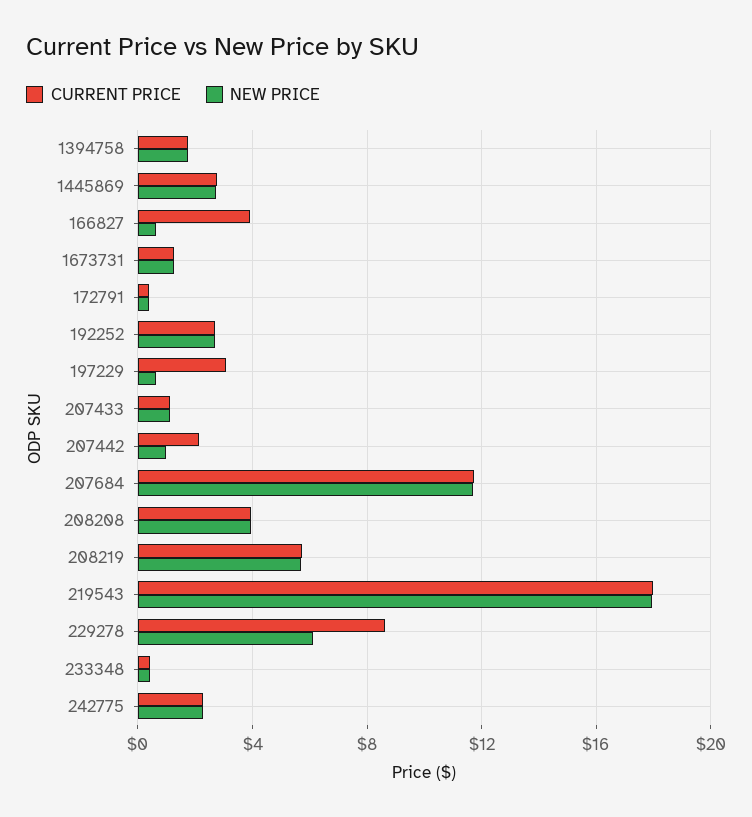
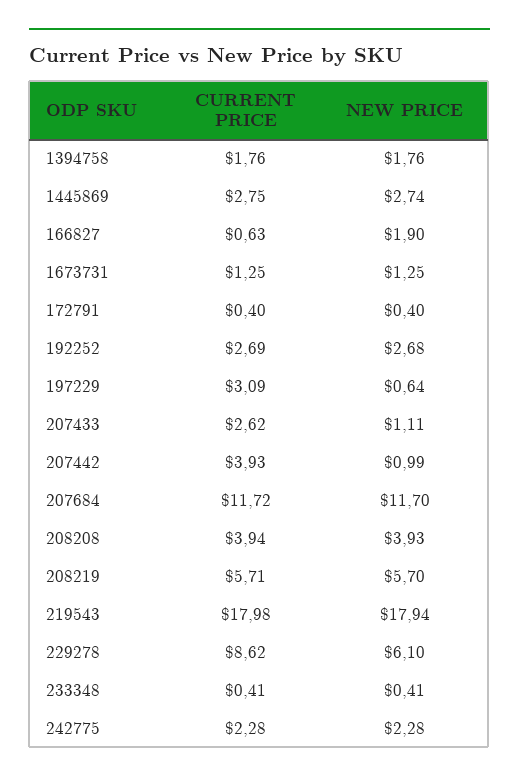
  {
    "CURRENT PRICE": {
      "1394758": 1.76,
      "1445869": 2.75,
-     "166827": 4,
+     "166827": 0.63,
      "1673731": 1.25,
      "172791": 0.4,
      "192252": 2.69,
      "197229": 3.09,
-     "207433": 1,
+     "207433": 2.62,
-     "207442": 2,
+     "207442": 3.93,
      "207684": 11.72,
      "208208": 3.94,
      "208219": 5.71,
      "219543": 17.98,
      "229278": 8.62,
      "233348": 0.41,
      "242775": 2.28
    },
    "NEW PRICE": {
      "1394758": 1.76,
      "1445869": 2.74,
-     "166827": 0.5,
+     "166827": 1.9,
      "1673731": 1.25,
      "172791": 0.4,
      "192252": 2.68,
      "197229": 0.64,
      "207433": 1.11,
      "207442": 0.99,
      "207684": 11.7,
      "208208": 3.93,
      "208219": 5.7,
      "219543": 17.94,
      "229278": 6.1,
      "233348": 0.41,
      "242775": 2.28
    }
  }

